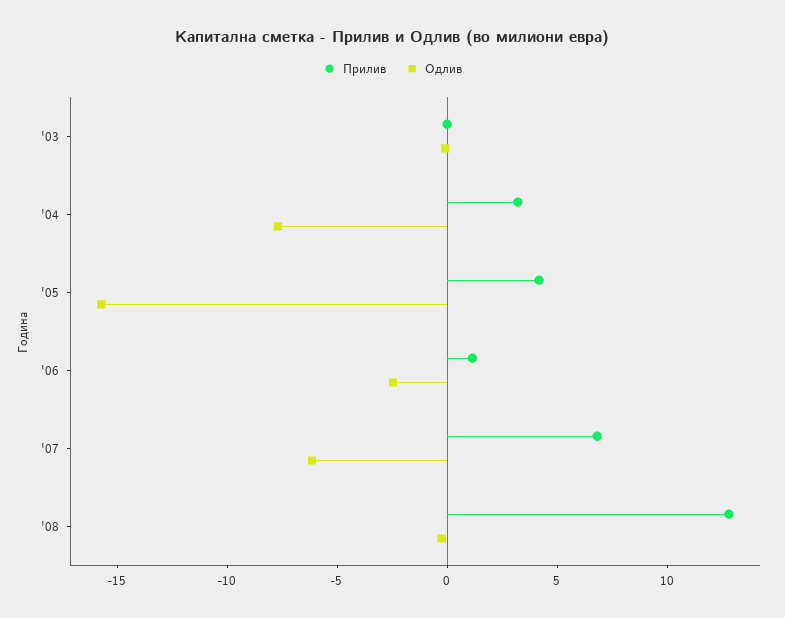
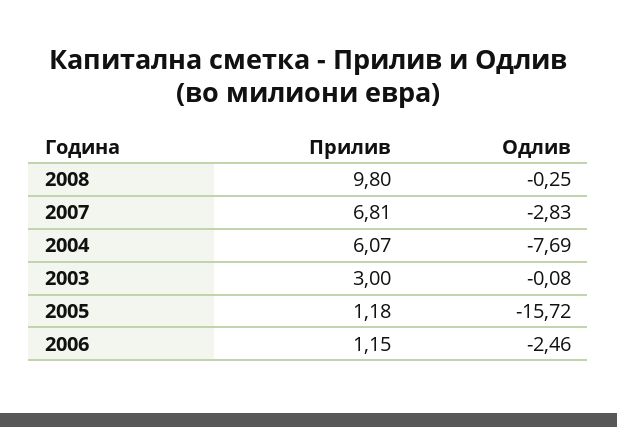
  {
    "Прилив": {
-     "'03": 0,
+     "'03": 3,
-     "'04": 3,
+     "'04": 6.07,
-     "'05": 4,
+     "'05": 1.18,
      "'06": 1.15,
      "'07": 6.81,
-     "'08": 13
+     "'08": 9.8
    },
    "Одлив": {
      "'03": -0.08,
      "'04": -7.69,
      "'05": -15.72,
      "'06": -2.46,
-     "'07": -6,
+     "'07": -2.83,
      "'08": -0.25
    }
  }

